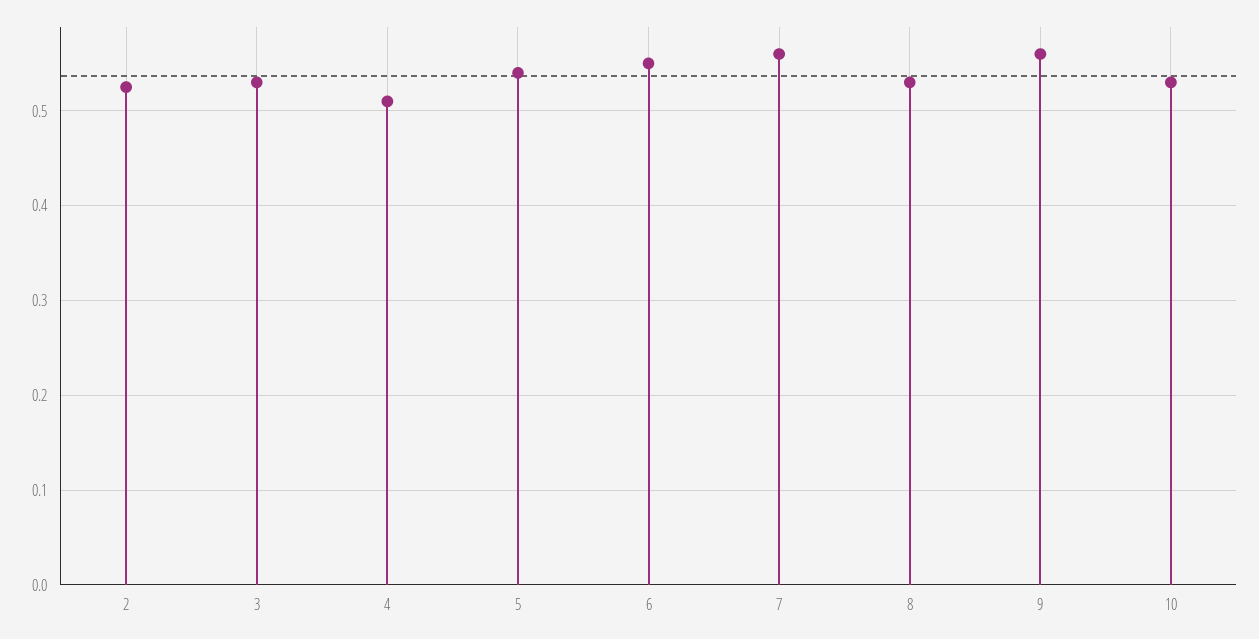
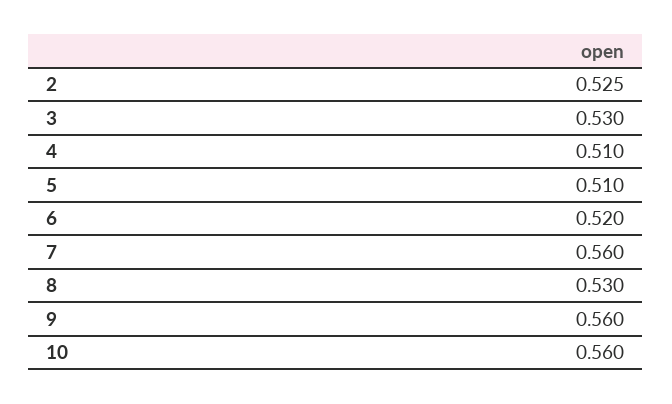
  {
    "2": 0.525,
    "3": 0.53,
    "4": 0.51,
-   "5": 0.54,
+   "5": 0.51,
-   "6": 0.55,
+   "6": 0.52,
    "7": 0.56,
    "8": 0.53,
    "9": 0.56,
-   "10": 0.53
+   "10": 0.56
  }

